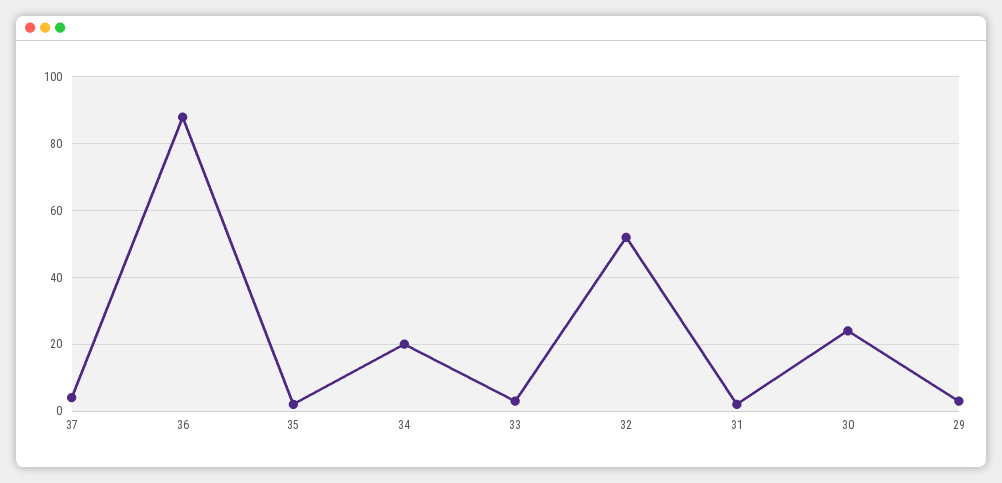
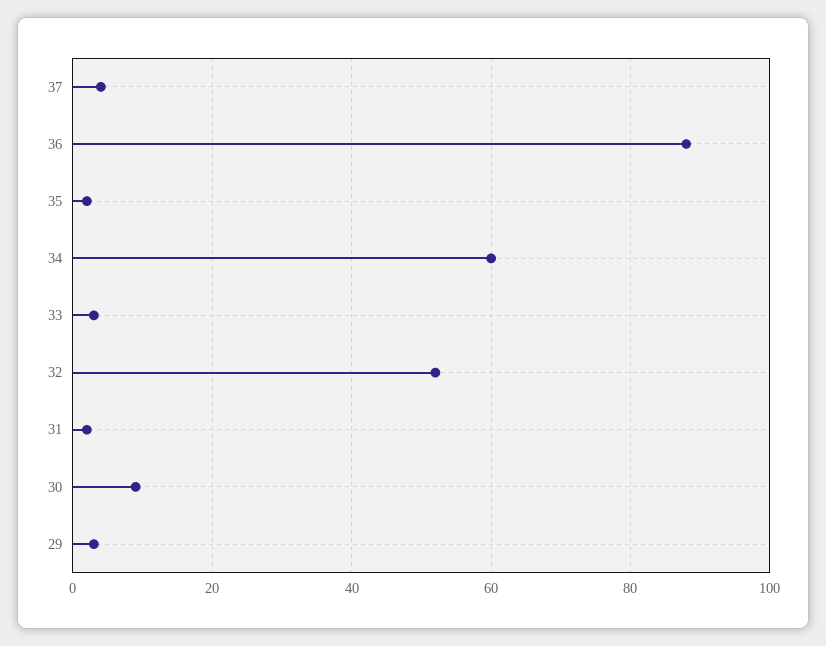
  {
    "37": 5,
    "36": 90,
    "35": 0,
-   "34": 20,
+   "34": 60,
    "33": 5,
    "32": 50,
    "31": 0,
-   "30": 25,
+   "30": 10,
    "29": 5
  }

